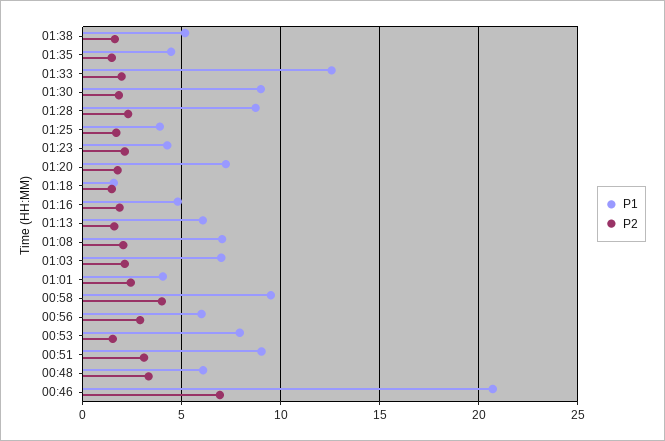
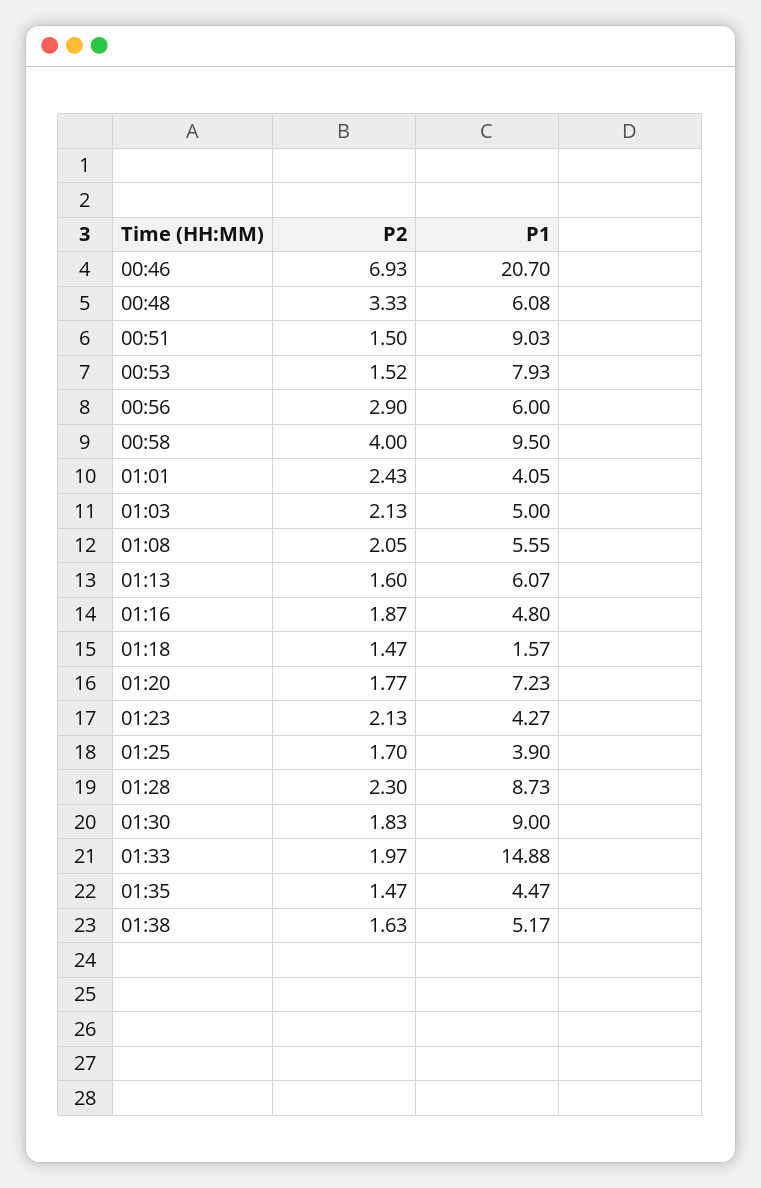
  {
    "P1": {
      "01:38": 5.17,
      "01:35": 4.47,
-     "01:33": 12.5,
+     "01:33": 14.88,
      "01:30": 9,
      "01:28": 8.73,
      "01:25": 3.9,
      "01:23": 4.27,
      "01:20": 7.23,
      "01:18": 1.57,
      "01:16": 4.8,
      "01:13": 6.07,
-     "01:08": 7,
+     "01:08": 5.55,
-     "01:03": 7,
+     "01:03": 5,
      "01:01": 4.05,
      "00:58": 9.5,
      "00:56": 6,
      "00:53": 7.93,
      "00:51": 9.03,
      "00:48": 6.08,
      "00:46": 20.7
    },
    "P2": {
      "01:38": 1.63,
      "01:35": 1.47,
      "01:33": 1.97,
      "01:30": 1.83,
      "01:28": 2.3,
      "01:25": 1.7,
      "01:23": 2.13,
      "01:20": 1.77,
      "01:18": 1.47,
      "01:16": 1.87,
      "01:13": 1.6,
      "01:08": 2.05,
      "01:03": 2.13,
      "01:01": 2.43,
      "00:58": 4,
      "00:56": 2.9,
      "00:53": 1.52,
-     "00:51": 3,
+     "00:51": 1.5,
      "00:48": 3.33,
      "00:46": 6.93
    }
  }

